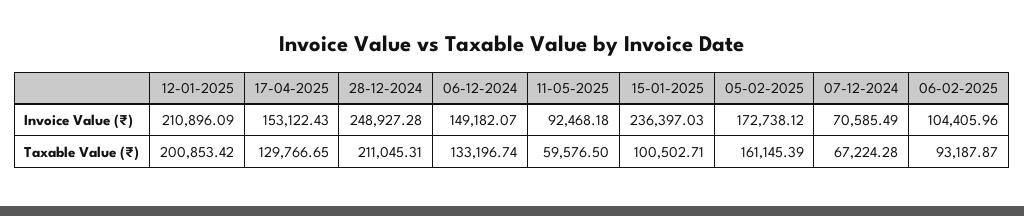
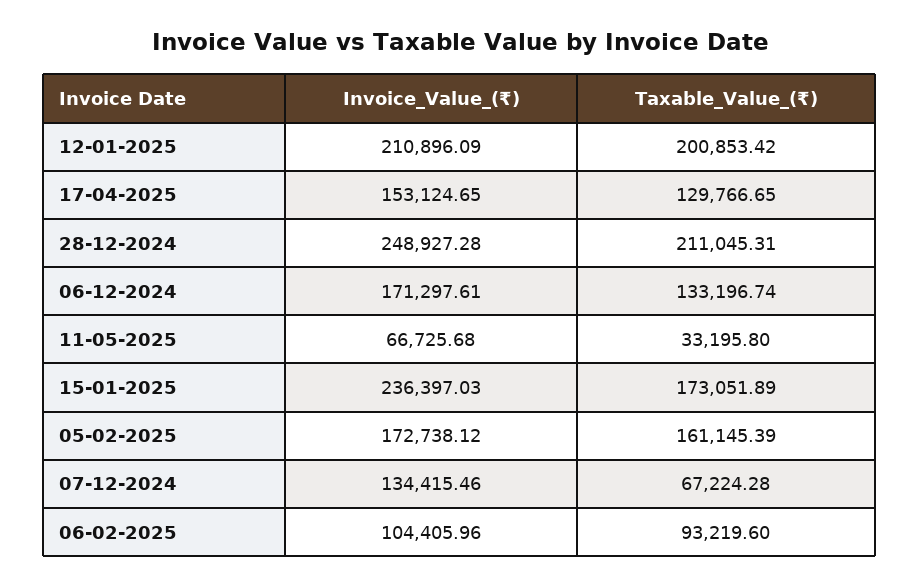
  {
    "12-01-2025": {
      "Invoice Value (₹)": 210896.09,
      "Taxable Value (₹)": 200853.42
    },
    "17-04-2025": {
-     "Invoice Value (₹)": 153122.43,
+     "Invoice Value (₹)": 153124.65,
      "Taxable Value (₹)": 129766.65
    },
    "28-12-2024": {
      "Invoice Value (₹)": 248927.28,
      "Taxable Value (₹)": 211045.31
    },
    "06-12-2024": {
-     "Invoice Value (₹)": 149182.07,
+     "Invoice Value (₹)": 171297.61,
      "Taxable Value (₹)": 133196.74
    },
    "11-05-2025": {
-     "Invoice Value (₹)": 92468.18,
+     "Invoice Value (₹)": 66725.68,
-     "Taxable Value (₹)": 59576.5
+     "Taxable Value (₹)": 33195.8
    },
    "15-01-2025": {
      "Invoice Value (₹)": 236397.03,
-     "Taxable Value (₹)": 100502.71
+     "Taxable Value (₹)": 173051.89
    },
    "05-02-2025": {
      "Invoice Value (₹)": 172738.12,
      "Taxable Value (₹)": 161145.39
    },
    "07-12-2024": {
-     "Invoice Value (₹)": 70585.49,
+     "Invoice Value (₹)": 134415.46,
      "Taxable Value (₹)": 67224.28
    },
    "06-02-2025": {
      "Invoice Value (₹)": 104405.96,
-     "Taxable Value (₹)": 93187.87
+     "Taxable Value (₹)": 93219.6
    }
  }

